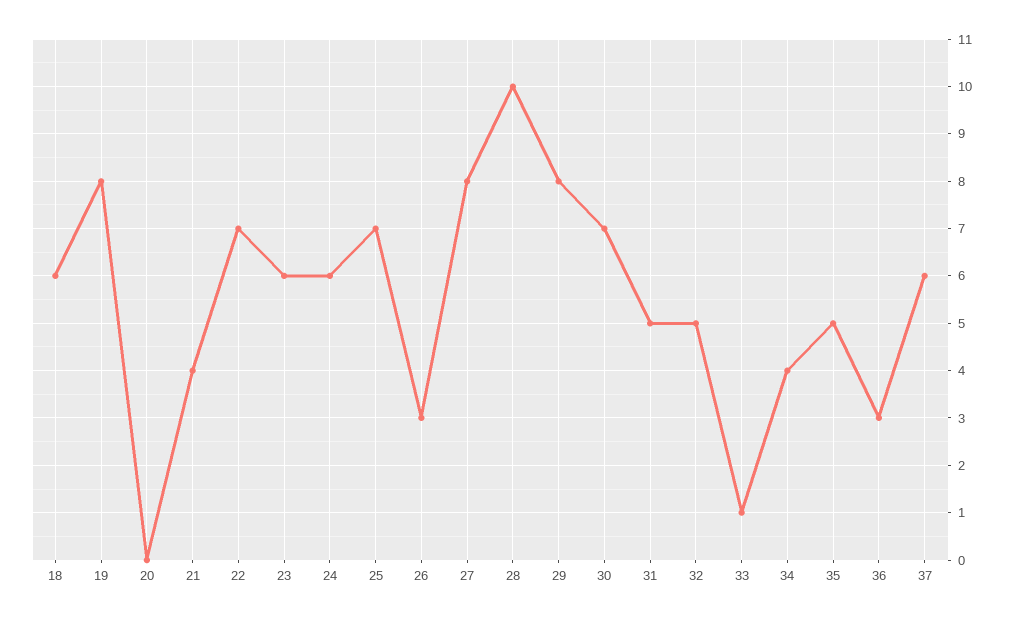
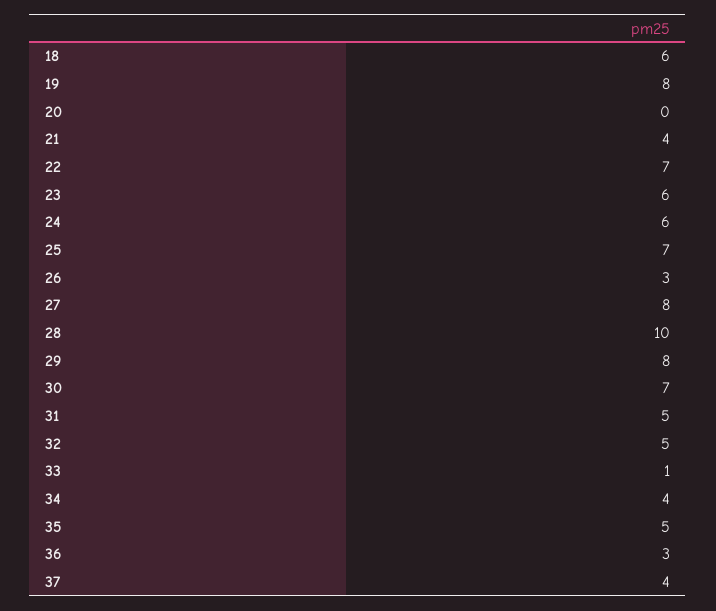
  {
    "18": 6,
    "19": 8,
    "20": 0,
    "21": 4,
    "22": 7,
    "23": 6,
    "24": 6,
    "25": 7,
    "26": 3,
    "27": 8,
    "28": 10,
    "29": 8,
    "30": 7,
    "31": 5,
    "32": 5,
    "33": 1,
    "34": 4,
    "35": 5,
    "36": 3,
-   "37": 6
+   "37": 4
  }

